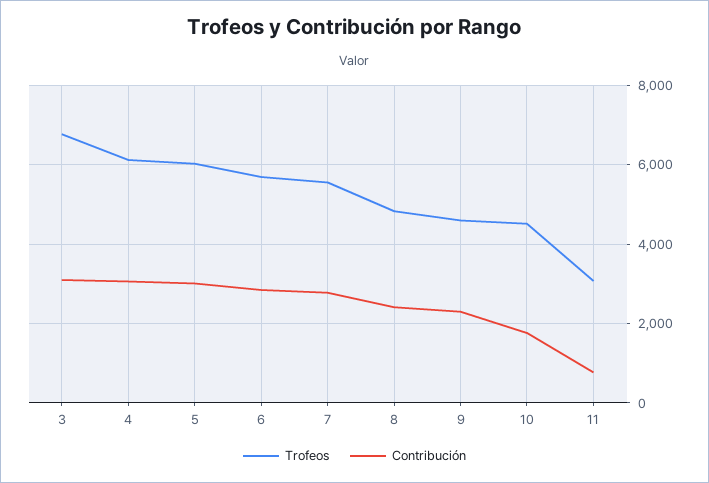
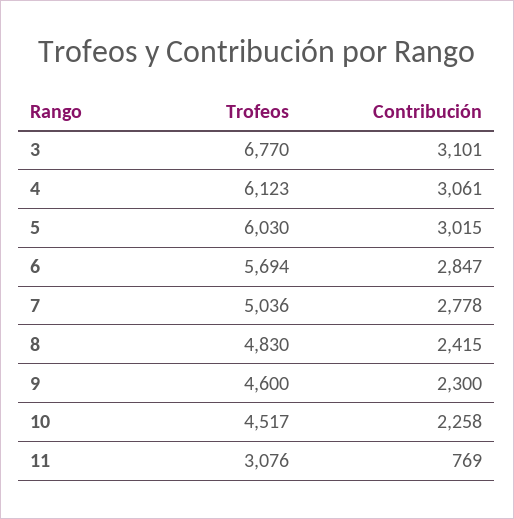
  {
    "Trofeos": {
      "3": 6770,
      "4": 6123,
      "5": 6030,
      "6": 5694,
-     "7": 5600,
+     "7": 5036,
      "8": 4830,
      "9": 4600,
      "10": 4517,
      "11": 3076
    },
    "Contribución": {
      "3": 3101,
      "4": 3061,
      "5": 3015,
      "6": 2847,
      "7": 2778,
      "8": 2415,
      "9": 2300,
-     "10": 1800,
+     "10": 2258,
      "11": 769
    }
  }

